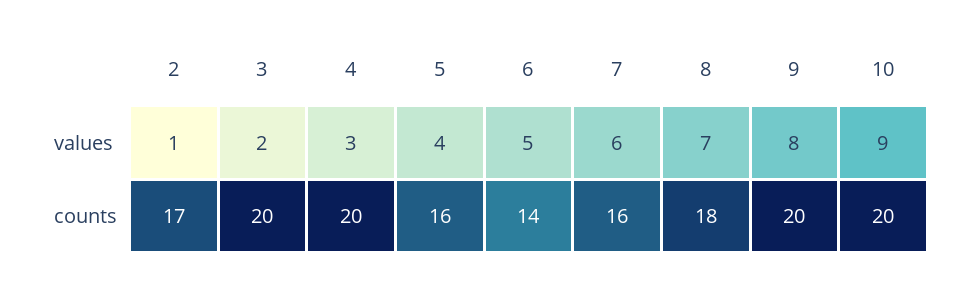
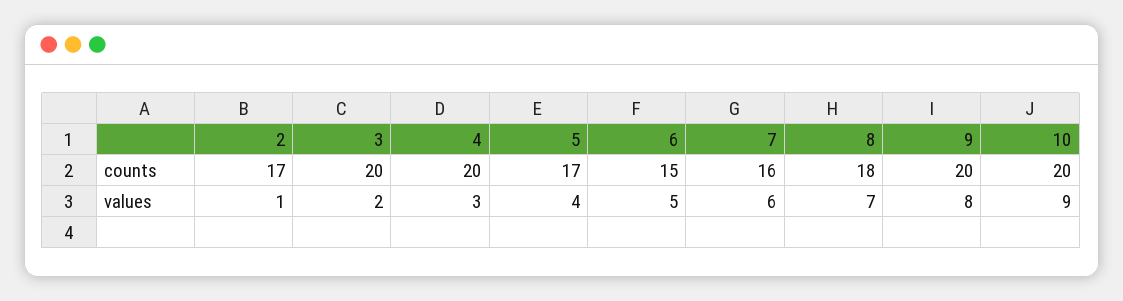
  {
    "2": {
      "values": 1,
      "counts": 17
    },
    "3": {
      "values": 2,
      "counts": 20
    },
    "4": {
      "values": 3,
      "counts": 20
    },
    "5": {
      "values": 4,
-     "counts": 16
+     "counts": 17
    },
    "6": {
      "values": 5,
-     "counts": 14
+     "counts": 15
    },
    "7": {
      "values": 6,
      "counts": 16
    },
    "8": {
      "values": 7,
      "counts": 18
    },
    "9": {
      "values": 8,
      "counts": 20
    },
    "10": {
      "values": 9,
      "counts": 20
    }
  }

